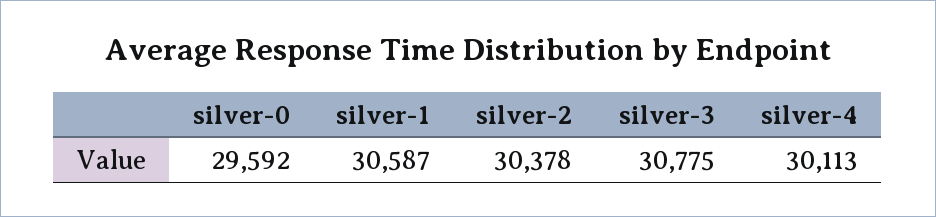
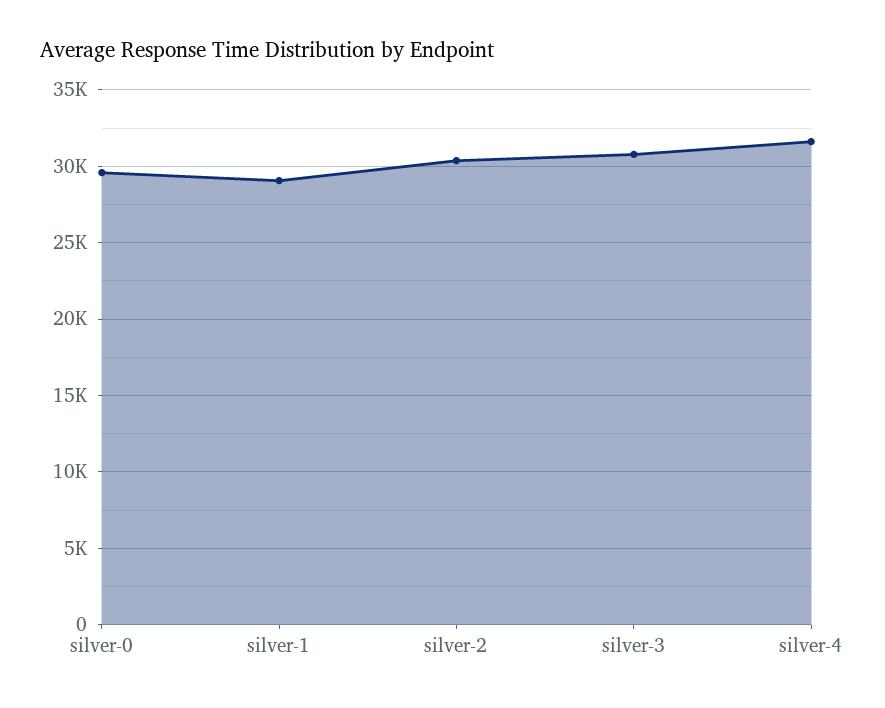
  {
    "silver-0": 29592,
-   "silver-1": 30587,
+   "silver-1": 29000,
    "silver-2": 30378,
    "silver-3": 30775,
-   "silver-4": 30113
+   "silver-4": 31500
  }

